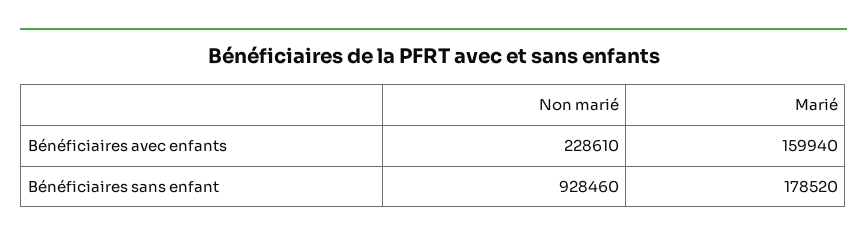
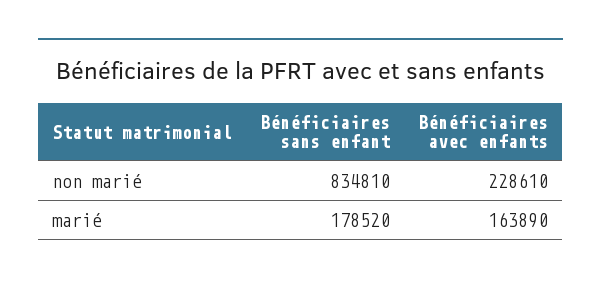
  {
    "Non marié": {
      "Bénéficiaires avec enfants": 228610,
-     "Bénéficiaires sans enfant": 928460
+     "Bénéficiaires sans enfant": 834810
    },
    "Marié": {
-     "Bénéficiaires avec enfants": 159940,
+     "Bénéficiaires avec enfants": 163890,
      "Bénéficiaires sans enfant": 178520
    }
  }

